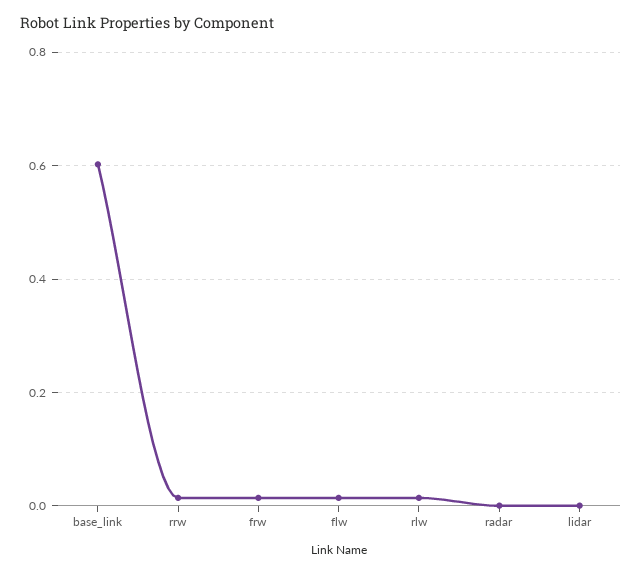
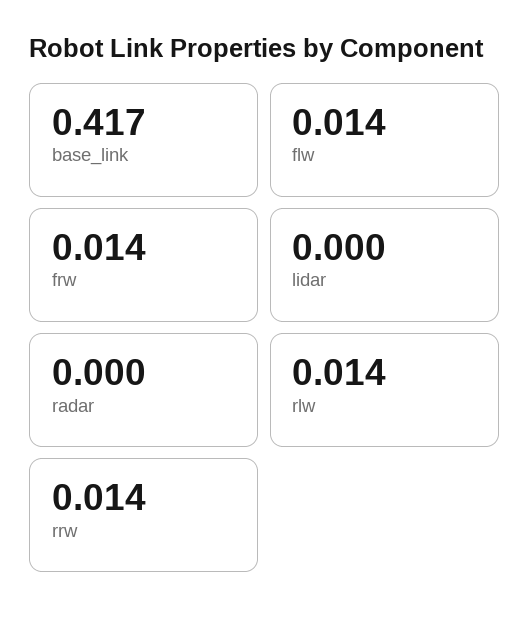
  {
-   "base_link": 0.6,
+   "base_link": 0.417,
    "rrw": 0.014,
    "frw": 0.014,
    "flw": 0.014,
    "rlw": 0.014,
    "radar": 0,
    "lidar": 0
  }

